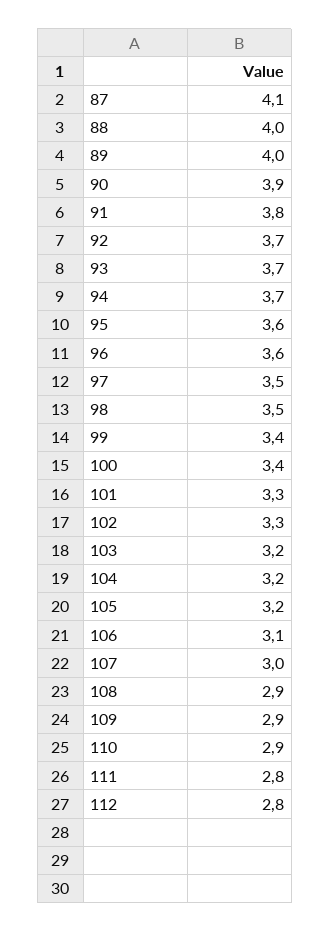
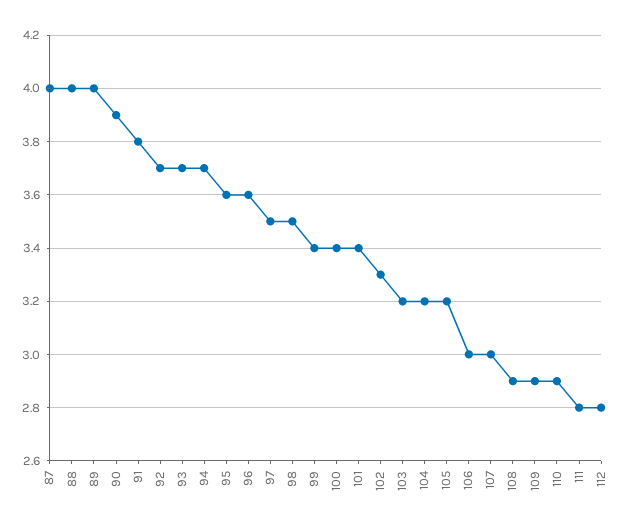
  {
-   "87": 4.1,
+   "87": 4,
    "88": 4,
    "89": 4,
    "90": 3.9,
    "91": 3.8,
    "92": 3.7,
    "93": 3.7,
    "94": 3.7,
    "95": 3.6,
    "96": 3.6,
    "97": 3.5,
    "98": 3.5,
    "99": 3.4,
    "100": 3.4,
-   "101": 3.3,
+   "101": 3.4,
    "102": 3.3,
    "103": 3.2,
    "104": 3.2,
    "105": 3.2,
-   "106": 3.1,
+   "106": 3,
    "107": 3,
    "108": 2.9,
    "109": 2.9,
    "110": 2.9,
    "111": 2.8,
    "112": 2.8
  }

